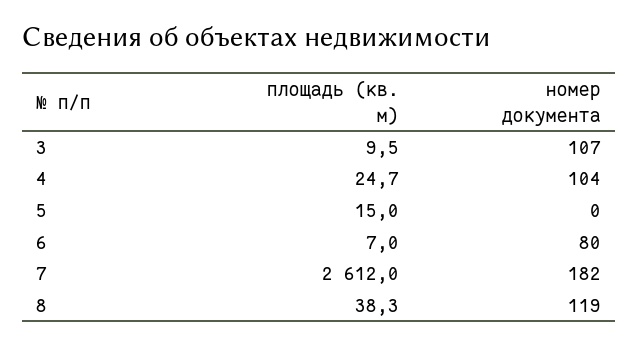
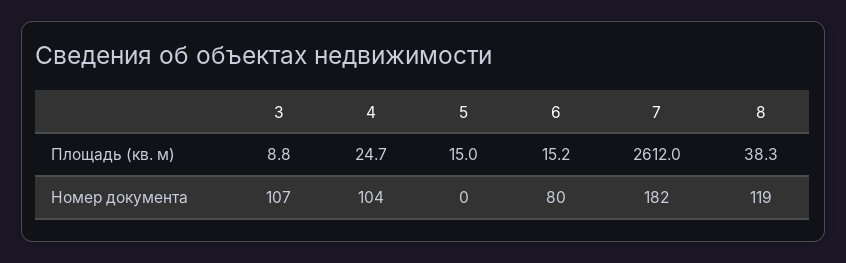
  {
    "площадь (кв. м)": {
-     "3": 9.5,
+     "3": 8.8,
      "4": 24.7,
      "5": 15,
-     "6": 7,
+     "6": 15.2,
      "7": 2612,
      "8": 38.3
    },
    "номер документа": {
      "3": 107,
      "4": 104,
      "5": 0,
      "6": 80,
      "7": 182,
      "8": 119
    }
  }

